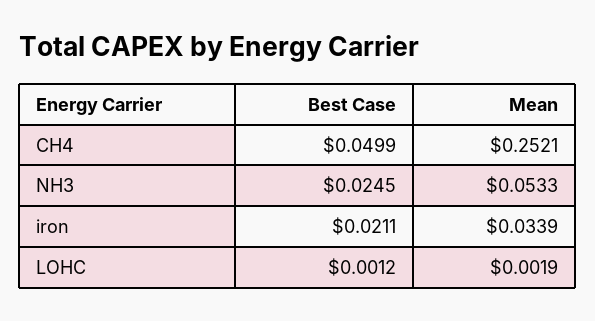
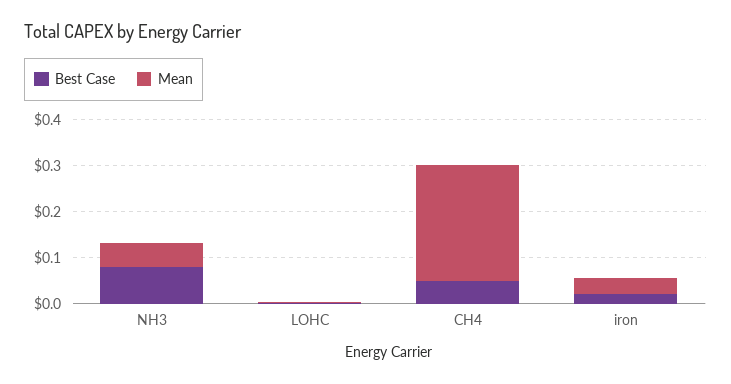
  {
    "Best Case": {
      "CH4": 0.0499,
-     "NH3": 0.0245,
+     "NH3": 0.08,
      "iron": 0.0211,
      "LOHC": 0.0012
    },
    "Mean": {
      "CH4": 0.2521,
      "NH3": 0.0533,
      "iron": 0.0339,
      "LOHC": 0.0019
    }
  }

